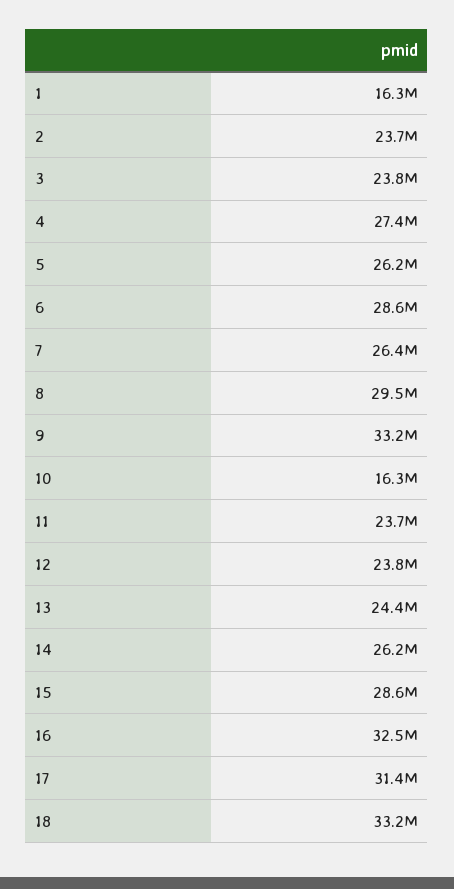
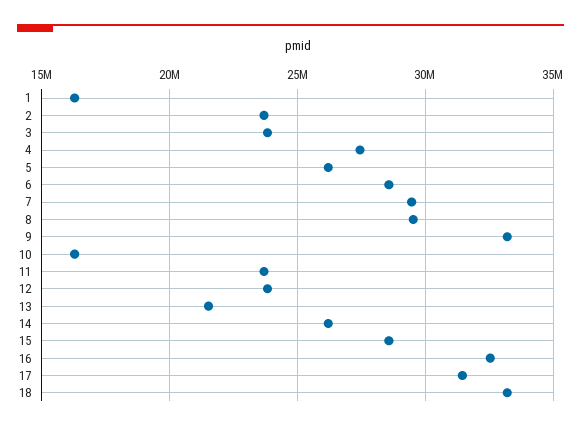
  {
    "1": 16300000,
    "2": 23700000,
    "3": 23800000,
    "4": 27400000,
    "5": 26200000,
    "6": 28600000,
-   "7": 26400000,
+   "7": 29500000,
    "8": 29500000,
    "9": 33200000,
    "10": 16300000,
    "11": 23700000,
    "12": 23800000,
-   "13": 24400000,
+   "13": 21500000,
    "14": 26200000,
    "15": 28600000,
    "16": 32500000,
    "17": 31400000,
    "18": 33200000
  }

